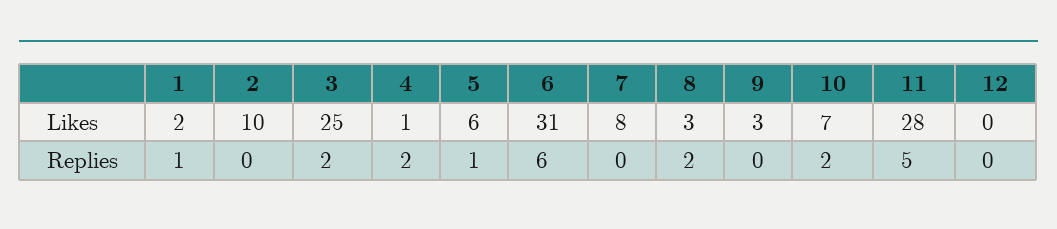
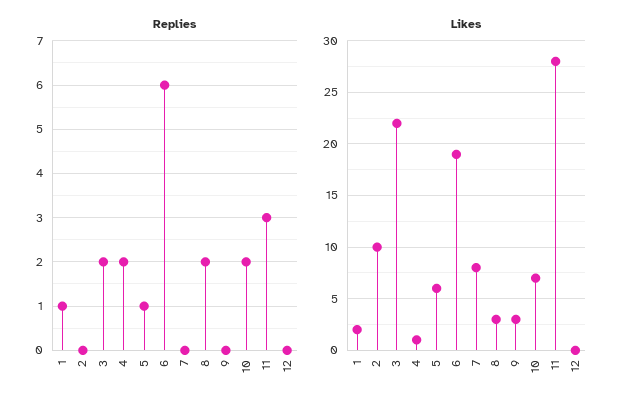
  {
    "Likes": {
      "1": 2,
      "2": 10,
-     "3": 25,
+     "3": 22,
      "4": 1,
      "5": 6,
-     "6": 31,
+     "6": 19,
      "7": 8,
      "8": 3,
      "9": 3,
      "10": 7,
      "11": 28,
      "12": 0
    },
    "Replies": {
      "1": 1,
      "2": 0,
      "3": 2,
      "4": 2,
      "5": 1,
      "6": 6,
      "7": 0,
      "8": 2,
      "9": 0,
      "10": 2,
-     "11": 5,
+     "11": 3,
      "12": 0
    }
  }

